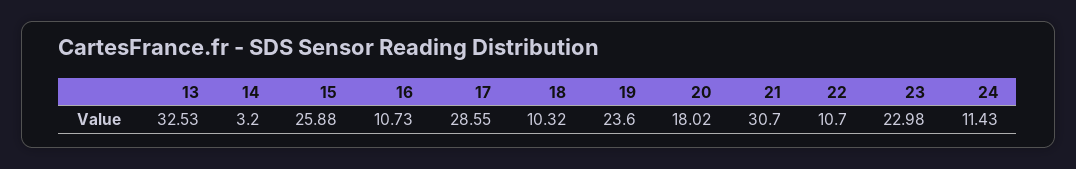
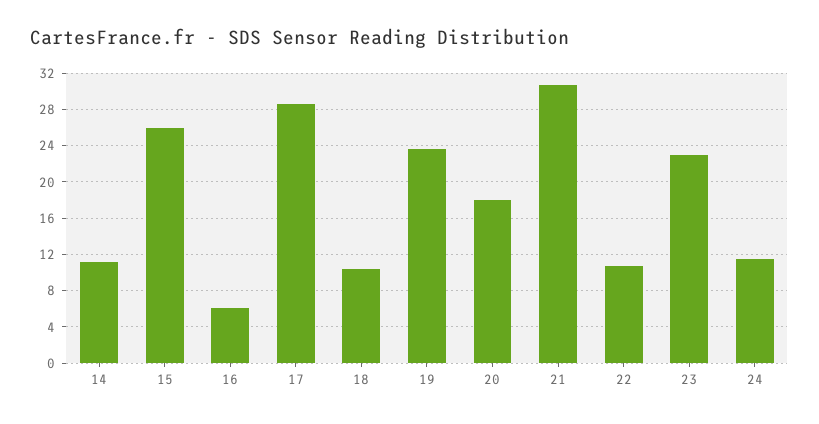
  {
-   "13": 32.53,
-   "14": 3.2,
+   "14": 11,
    "15": 25.88,
-   "16": 10.73,
+   "16": 6,
    "17": 28.55,
    "18": 10.32,
    "19": 23.6,
    "20": 18.02,
    "21": 30.7,
    "22": 10.7,
    "23": 22.98,
    "24": 11.43
  }

